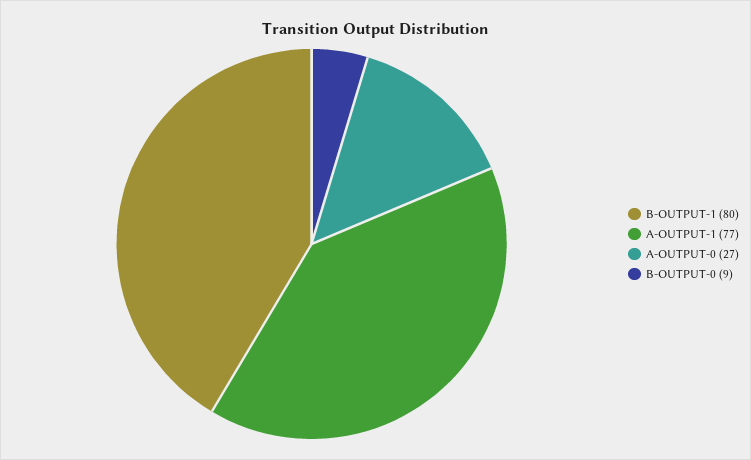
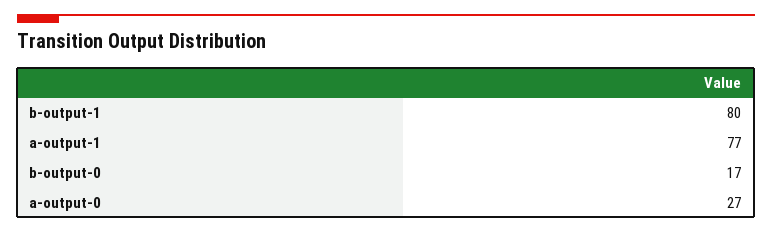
  {
    "B-OUTPUT-1": 80,
    "A-OUTPUT-1": 77,
    "A-OUTPUT-0": 27,
-   "B-OUTPUT-0": 9
+   "B-OUTPUT-0": 17
  }

